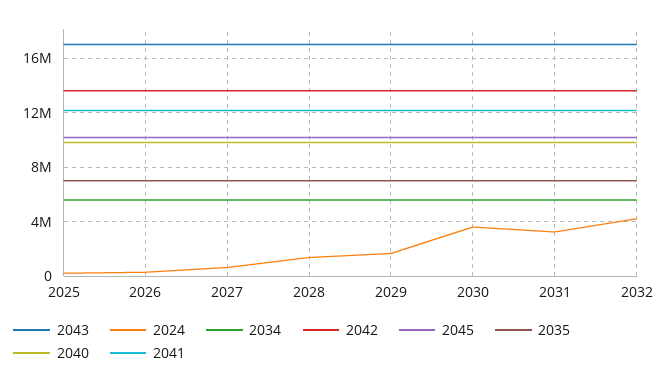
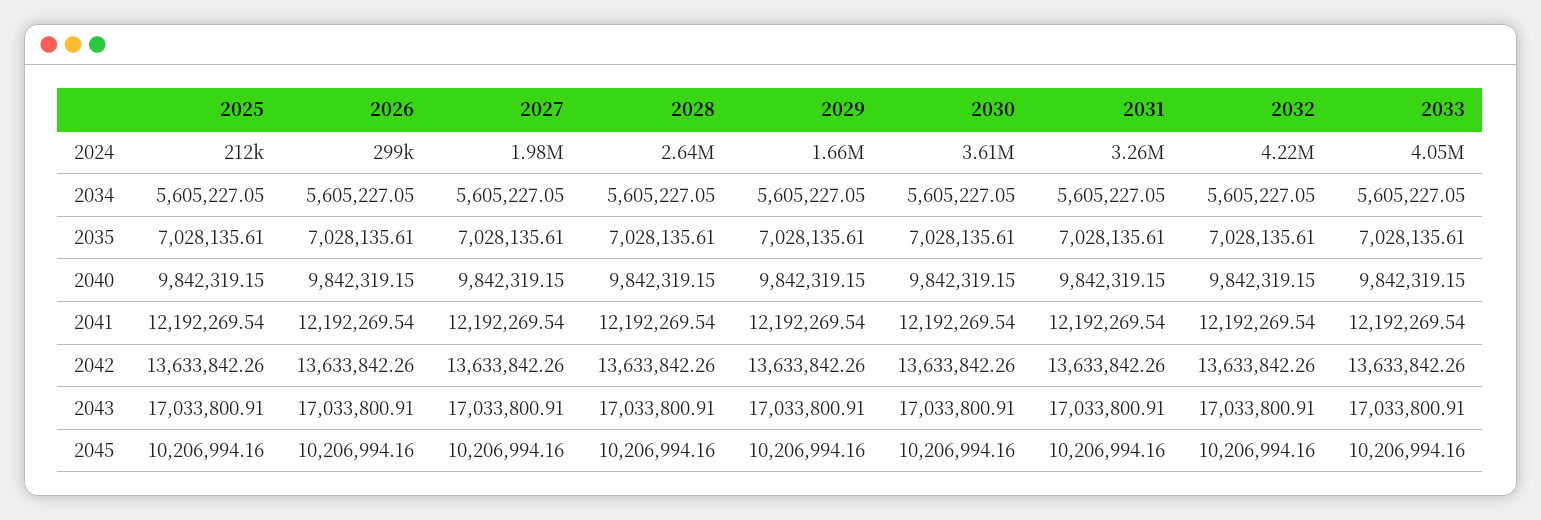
  {
    "2043": {
      "2025": 17033800.91,
      "2026": 17033800.91,
      "2027": 17033800.91,
      "2028": 17033800.91,
      "2029": 17033800.91,
      "2030": 17033800.91,
      "2031": 17033800.91,
-     "2032": 17033800.91
+     "2032": 17033800.91,
+     "2033": 17033800.91
    },
    "2024": {
      "2025": 212000,
      "2026": 299000,
-     "2027": 500000,
+     "2027": 1980000,
-     "2028": 1500000,
+     "2028": 2640000,
      "2029": 1660000,
      "2030": 3610000,
      "2031": 3260000,
-     "2032": 4220000
+     "2032": 4220000,
+     "2033": 4050000
    },
    "2034": {
      "2025": 5605227.05,
      "2026": 5605227.05,
      "2027": 5605227.05,
      "2028": 5605227.05,
      "2029": 5605227.05,
      "2030": 5605227.05,
      "2031": 5605227.05,
-     "2032": 5605227.05
+     "2032": 5605227.05,
+     "2033": 5605227.05
    },
    "2042": {
      "2025": 13633842.26,
      "2026": 13633842.26,
      "2027": 13633842.26,
      "2028": 13633842.26,
      "2029": 13633842.26,
      "2030": 13633842.26,
      "2031": 13633842.26,
-     "2032": 13633842.26
+     "2032": 13633842.26,
+     "2033": 13633842.26
    },
    "2045": {
      "2025": 10206994.16,
      "2026": 10206994.16,
      "2027": 10206994.16,
      "2028": 10206994.16,
      "2029": 10206994.16,
      "2030": 10206994.16,
      "2031": 10206994.16,
-     "2032": 10206994.16
+     "2032": 10206994.16,
+     "2033": 10206994.16
    },
    "2035": {
      "2025": 7028135.61,
      "2026": 7028135.61,
      "2027": 7028135.61,
      "2028": 7028135.61,
      "2029": 7028135.61,
      "2030": 7028135.61,
      "2031": 7028135.61,
-     "2032": 7028135.61
+     "2032": 7028135.61,
+     "2033": 7028135.61
    },
    "2040": {
      "2025": 9842319.15,
      "2026": 9842319.15,
      "2027": 9842319.15,
      "2028": 9842319.15,
      "2029": 9842319.15,
      "2030": 9842319.15,
      "2031": 9842319.15,
-     "2032": 9842319.15
+     "2032": 9842319.15,
+     "2033": 9842319.15
    },
    "2041": {
      "2025": 12192269.54,
      "2026": 12192269.54,
      "2027": 12192269.54,
      "2028": 12192269.54,
      "2029": 12192269.54,
      "2030": 12192269.54,
      "2031": 12192269.54,
-     "2032": 12192269.54
+     "2032": 12192269.54,
+     "2033": 12192269.54
    }
  }

